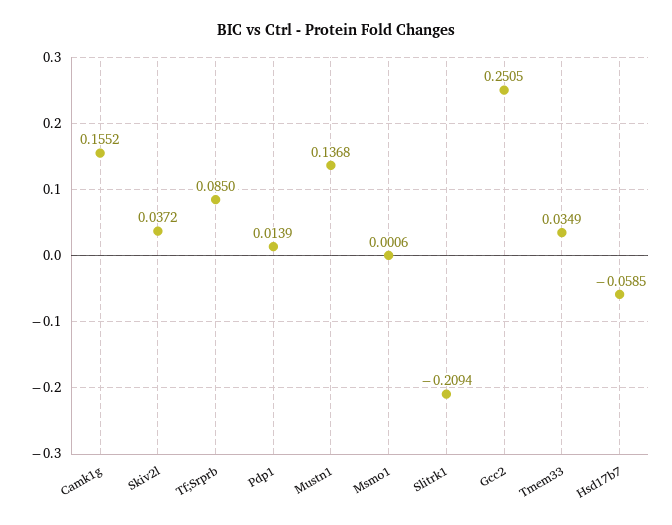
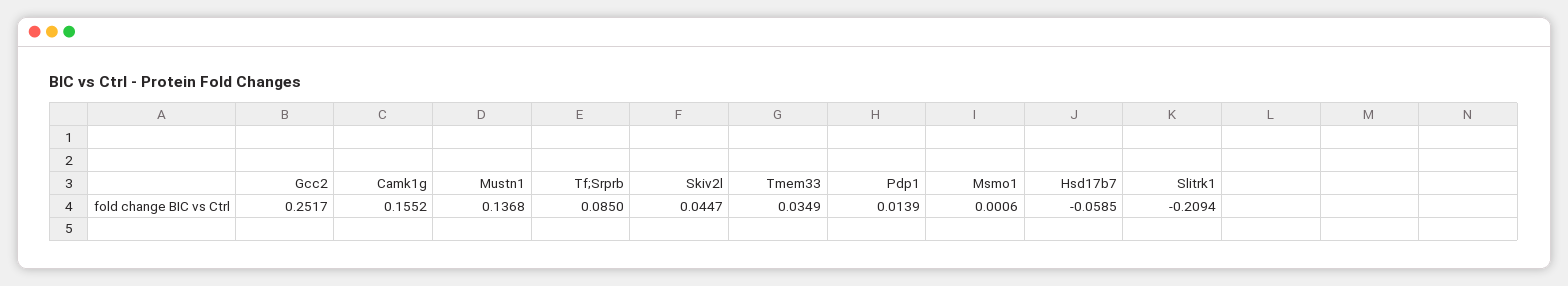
  {
    "Camk1g": 0.1552,
-   "Skiv2l": 0.0372,
+   "Skiv2l": 0.0447,
    "Tf;Srprb": 0.085,
    "Pdp1": 0.0139,
    "Mustn1": 0.1368,
    "Msmo1": 0.0006,
    "Slitrk1": -0.2094,
-   "Gcc2": 0.2505,
+   "Gcc2": 0.2517,
    "Tmem33": 0.0349,
    "Hsd17b7": -0.0585
  }

